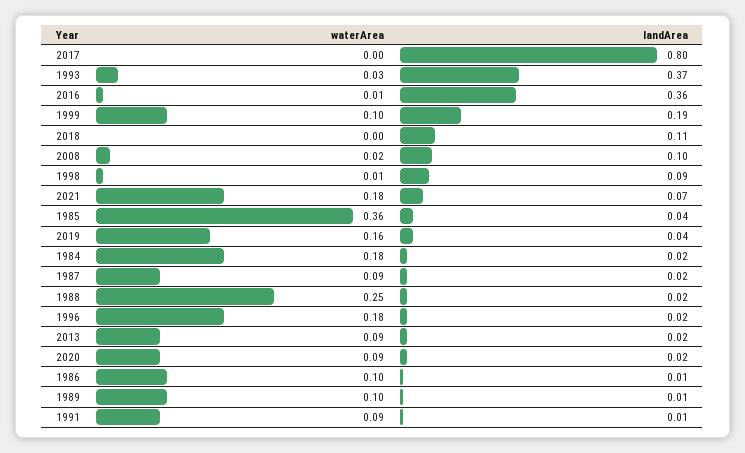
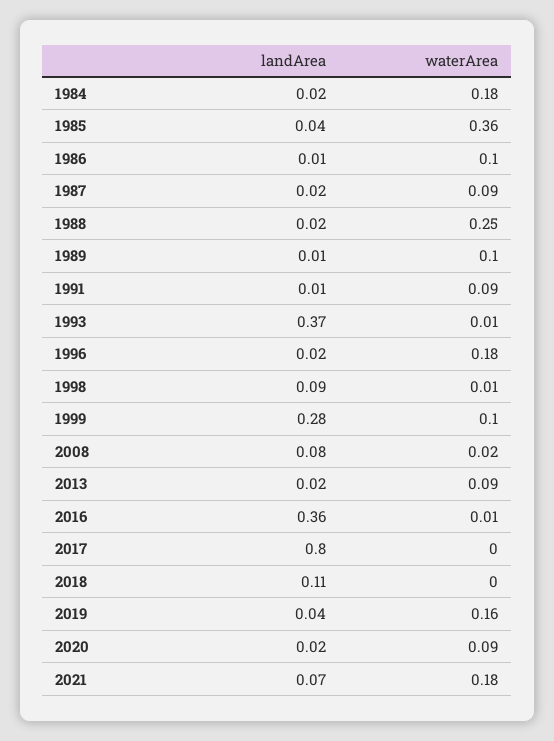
  {
    "waterArea": {
      "2017": 0,
-     "1993": 0.03,
+     "1993": 0.01,
      "2016": 0.01,
      "1999": 0.1,
      "2018": 0,
      "2008": 0.02,
      "1998": 0.01,
      "2021": 0.18,
      "1985": 0.36,
      "2019": 0.16,
      "1984": 0.18,
      "1987": 0.09,
      "1988": 0.25,
      "1996": 0.18,
      "2013": 0.09,
      "2020": 0.09,
      "1986": 0.1,
      "1989": 0.1,
      "1991": 0.09
    },
    "landArea": {
      "2017": 0.8,
      "1993": 0.37,
      "2016": 0.36,
-     "1999": 0.19,
+     "1999": 0.28,
      "2018": 0.11,
-     "2008": 0.1,
+     "2008": 0.08,
      "1998": 0.09,
      "2021": 0.07,
      "1985": 0.04,
      "2019": 0.04,
      "1984": 0.02,
      "1987": 0.02,
      "1988": 0.02,
      "1996": 0.02,
      "2013": 0.02,
      "2020": 0.02,
      "1986": 0.01,
      "1989": 0.01,
      "1991": 0.01
    }
  }

